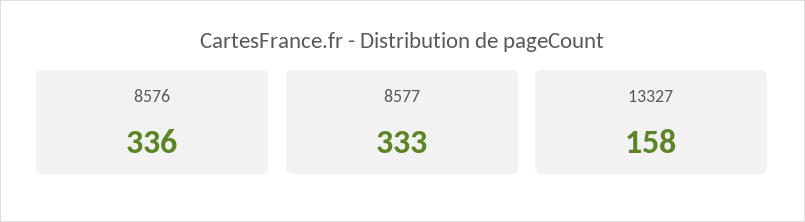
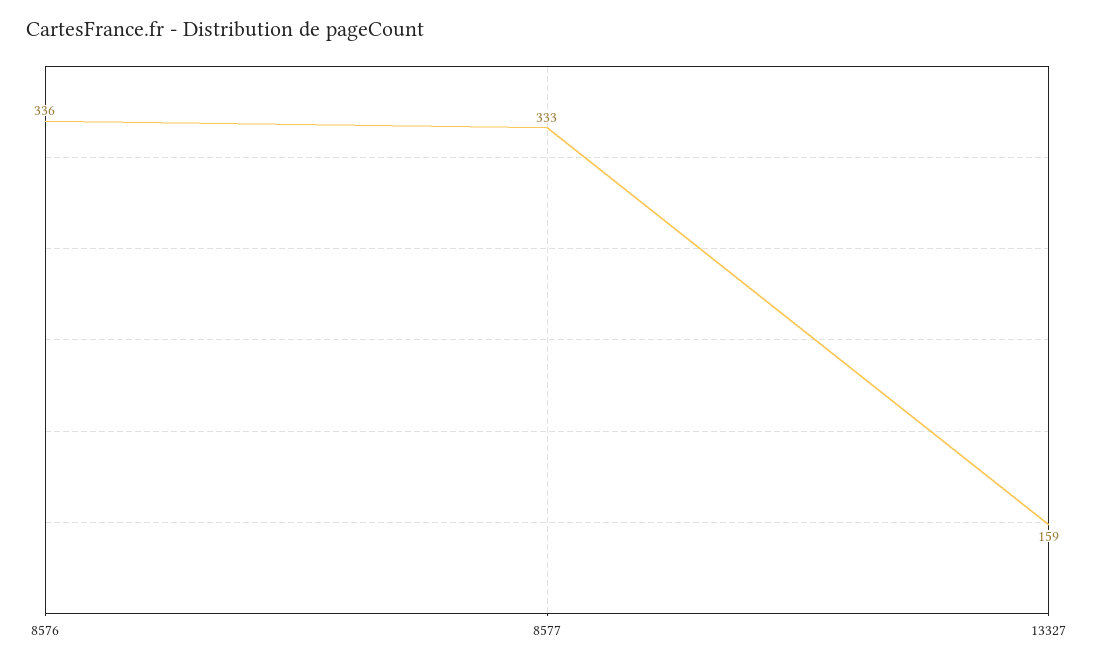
  {
    "8576": 336,
    "8577": 333,
-   "13327": 158
+   "13327": 159
  }

